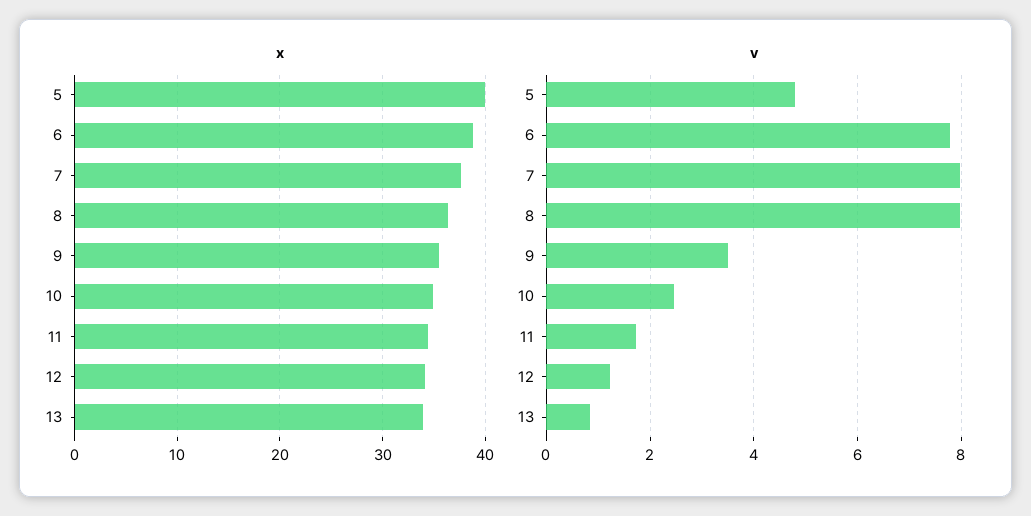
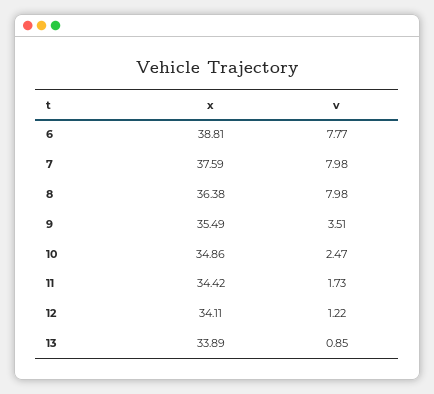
  {
    "x": {
-     "5": 40,
      "6": 38.81,
      "7": 37.59,
      "8": 36.38,
      "9": 35.49,
      "10": 34.86,
      "11": 34.42,
      "12": 34.11,
      "13": 33.89
    },
    "v": {
-     "5": 4.8,
      "6": 7.77,
      "7": 7.98,
      "8": 7.98,
      "9": 3.51,
      "10": 2.47,
      "11": 1.73,
      "12": 1.22,
      "13": 0.85
    }
  }

